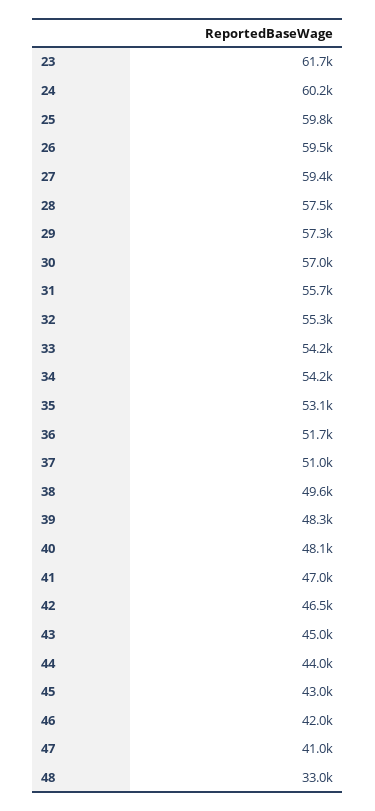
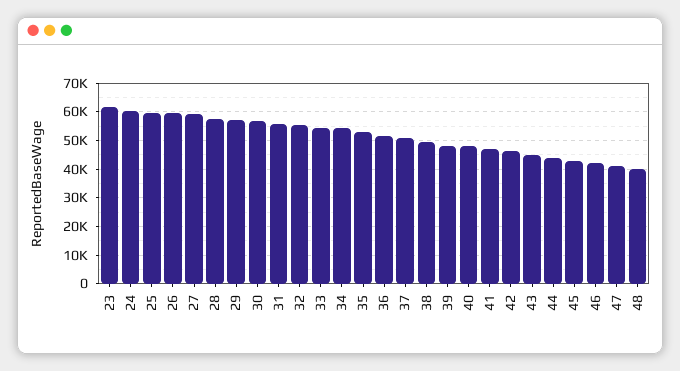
  {
    "23": 61700,
    "24": 60200,
    "25": 59800,
    "26": 59500,
    "27": 59400,
    "28": 57500,
    "29": 57300,
    "30": 57000,
    "31": 55700,
    "32": 55300,
    "33": 54200,
    "34": 54200,
    "35": 53100,
    "36": 51700,
    "37": 51000,
    "38": 49600,
    "39": 48300,
    "40": 48100,
    "41": 47000,
    "42": 46500,
    "43": 45000,
    "44": 44000,
    "45": 43000,
    "46": 42000,
    "47": 41000,
-   "48": 33000
+   "48": 40000
  }

